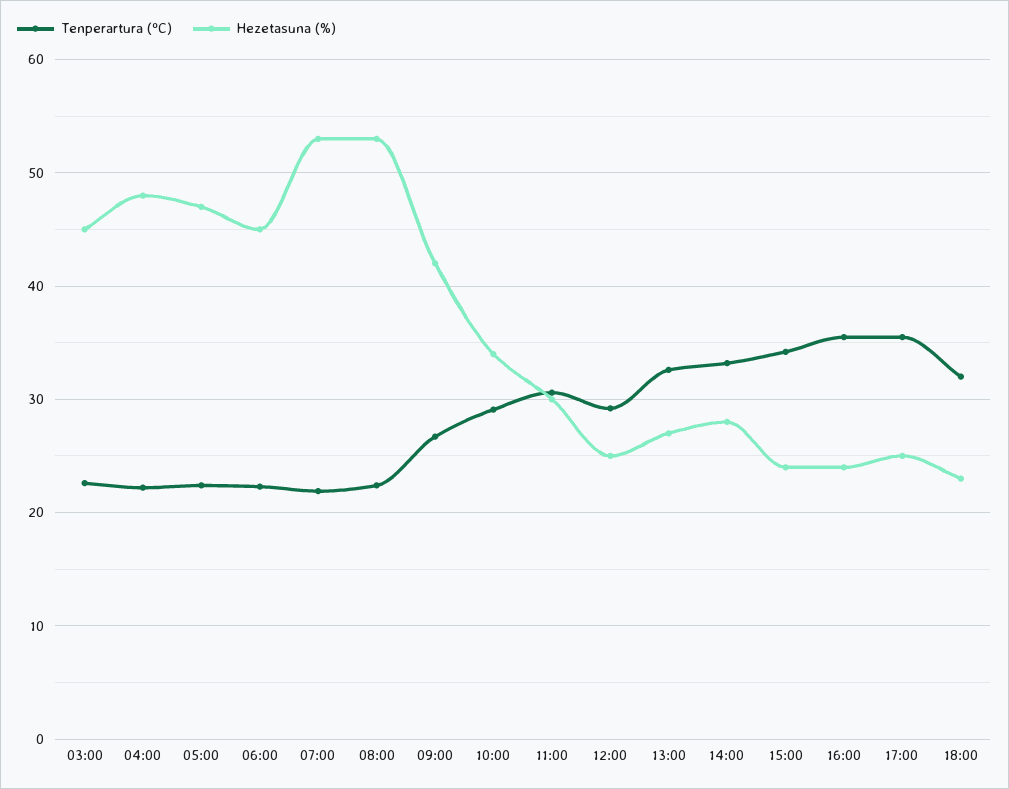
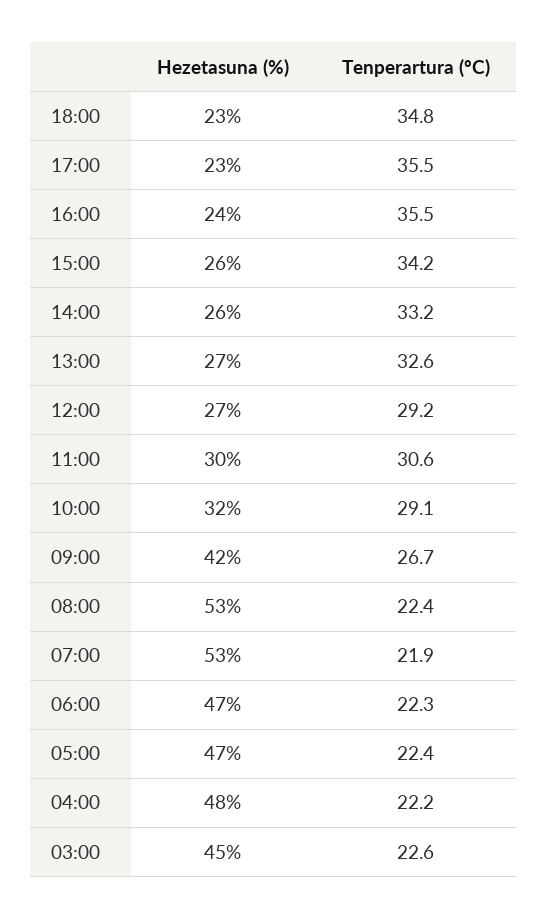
  {
    "Tenperartura (ºC)": {
      "03:00": 22.6,
      "04:00": 22.2,
      "05:00": 22.4,
      "06:00": 22.3,
      "07:00": 21.9,
      "08:00": 22.4,
      "09:00": 26.7,
      "10:00": 29.1,
      "11:00": 30.6,
      "12:00": 29.2,
      "13:00": 32.6,
      "14:00": 33.2,
      "15:00": 34.2,
      "16:00": 35.5,
      "17:00": 35.5,
-     "18:00": 32
+     "18:00": 34.8
    },
    "Hezetasuna (%)": {
      "03:00": 45,
      "04:00": 48,
      "05:00": 47,
-     "06:00": 45,
+     "06:00": 47,
      "07:00": 53,
      "08:00": 53,
      "09:00": 42,
-     "10:00": 34,
+     "10:00": 32,
      "11:00": 30,
-     "12:00": 25,
+     "12:00": 27,
      "13:00": 27,
-     "14:00": 28,
+     "14:00": 26,
-     "15:00": 24,
+     "15:00": 26,
      "16:00": 24,
-     "17:00": 25,
+     "17:00": 23,
      "18:00": 23
    }
  }

